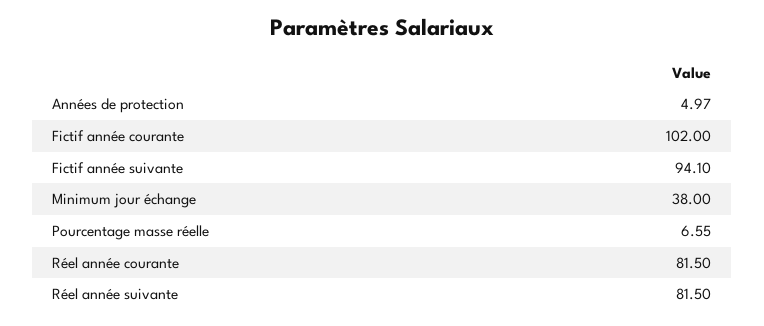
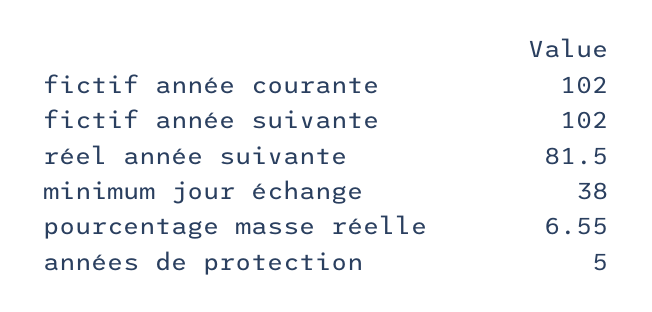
  {
-   "Années de protection": 4.97,
+   "Années de protection": 5,
    "Fictif année courante": 102,
-   "Fictif année suivante": 94.1,
+   "Fictif année suivante": 102,
    "Minimum jour échange": 38,
    "Pourcentage masse réelle": 6.55,
-   "Réel année courante": 81.5,
    "Réel année suivante": 81.5
  }

